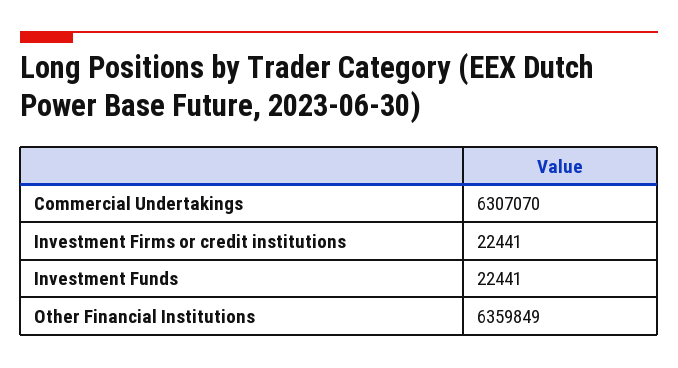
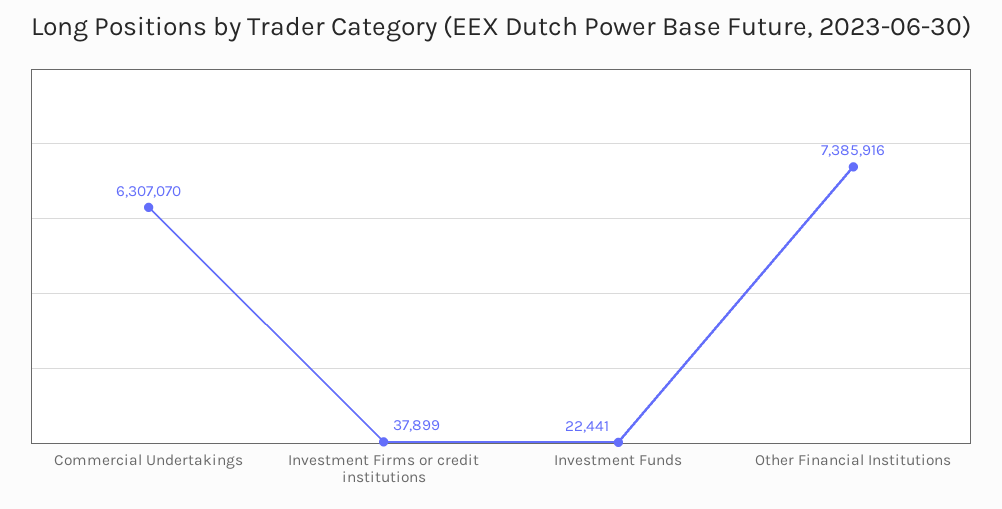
  {
    "Commercial Undertakings": 6307070,
-   "Investment Firms or credit institutions": 22441,
+   "Investment Firms or credit institutions": 37899,
    "Investment Funds": 22441,
-   "Other Financial Institutions": 6359849
+   "Other Financial Institutions": 7385916
  }

